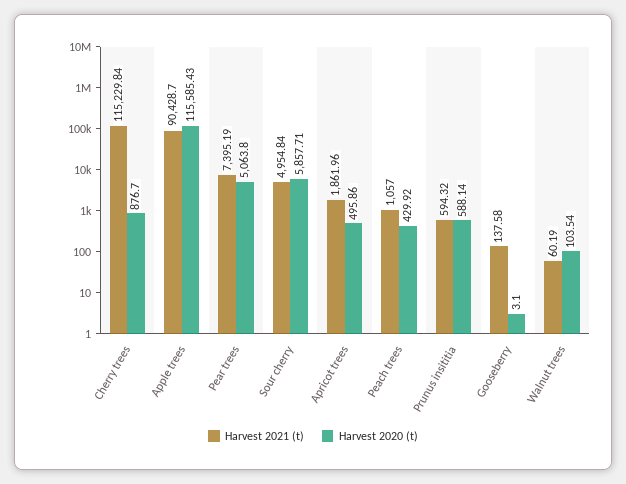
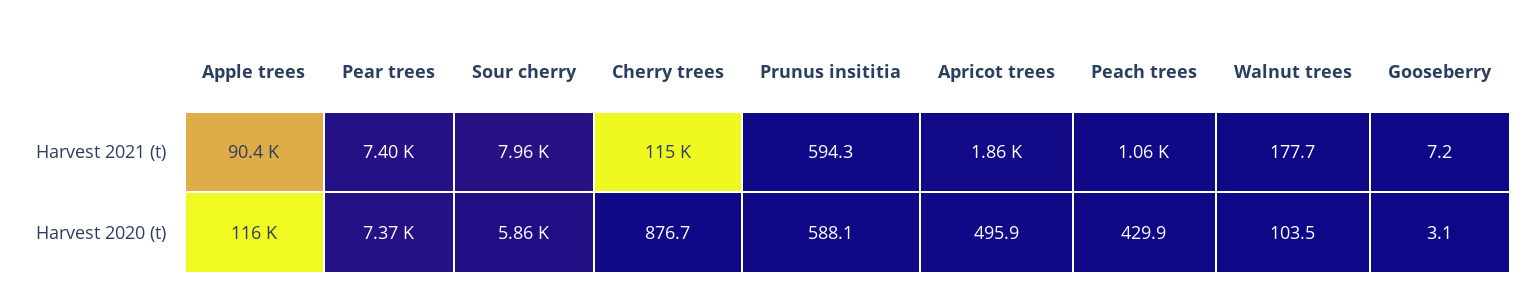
  {
    "Harvest 2021 (t)": {
      "Cherry trees": 115229.84,
      "Apple trees": 90428.7,
      "Pear trees": 7395.19,
-     "Sour cherry": 4954.84,
+     "Sour cherry": 7960,
      "Apricot trees": 1861.96,
      "Peach trees": 1057,
      "Prunus insititia": 594.32,
-     "Gooseberry": 137.58,
+     "Gooseberry": 7.2,
-     "Walnut trees": 60.19
+     "Walnut trees": 177.7
    },
    "Harvest 2020 (t)": {
      "Cherry trees": 876.7,
      "Apple trees": 115585.43,
-     "Pear trees": 5063.8,
+     "Pear trees": 7370,
      "Sour cherry": 5857.71,
      "Apricot trees": 495.86,
      "Peach trees": 429.92,
      "Prunus insititia": 588.14,
      "Gooseberry": 3.1,
      "Walnut trees": 103.54
    }
  }

